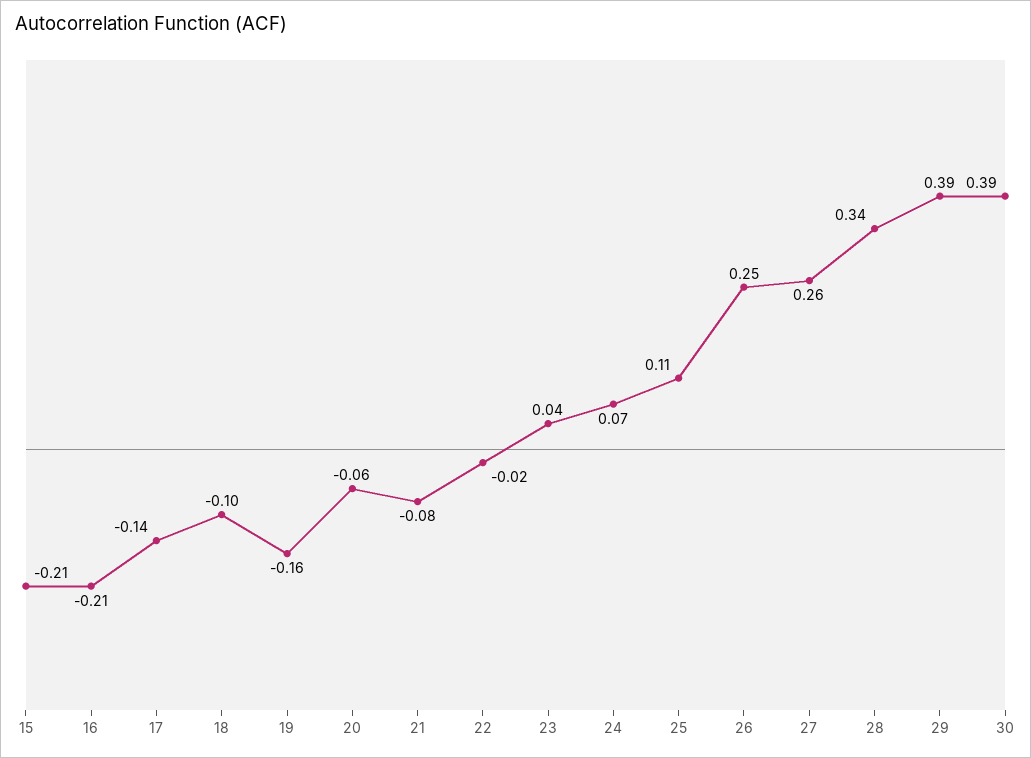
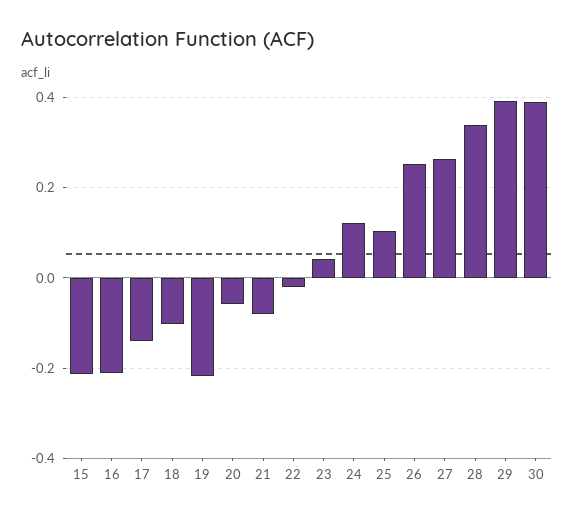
  {
    "15": -0.21,
    "16": -0.21,
    "17": -0.14,
    "18": -0.1,
-   "19": -0.16,
+   "19": -0.22,
    "20": -0.06,
    "21": -0.08,
    "22": -0.02,
    "23": 0.04,
-   "24": 0.07,
+   "24": 0.12,
    "25": 0.11,
    "26": 0.25,
    "27": 0.26,
    "28": 0.34,
    "29": 0.39,
    "30": 0.39
  }

